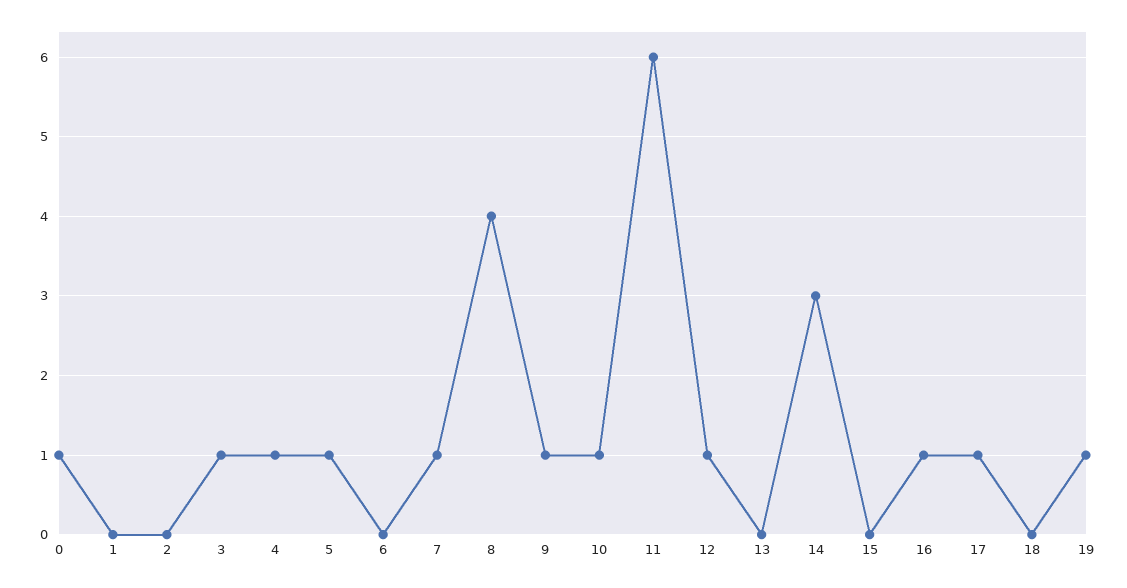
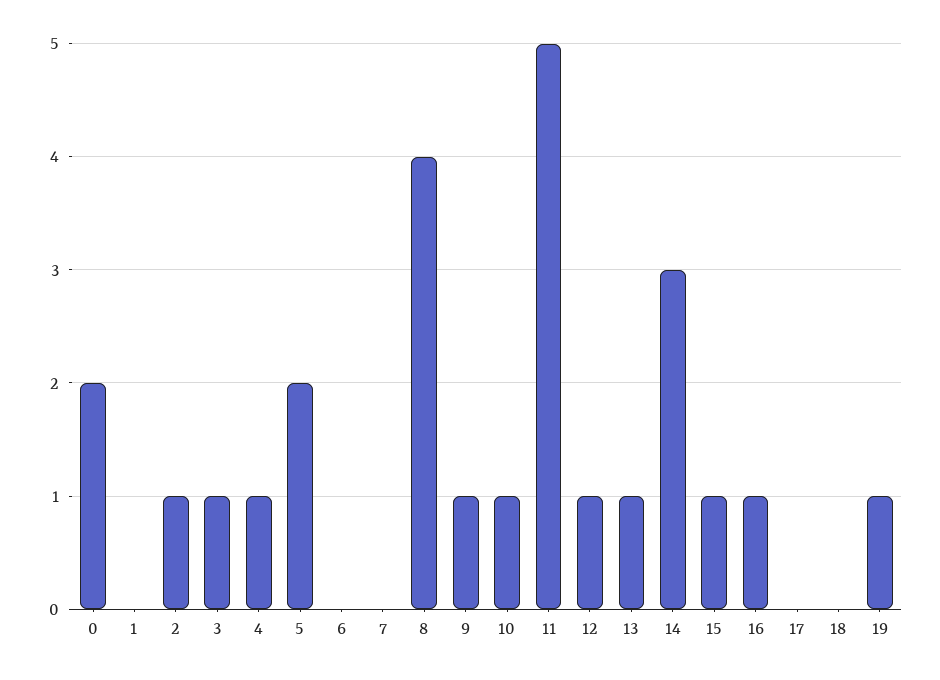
  {
-   "0": 1,
+   "0": 2,
    "1": 0,
-   "2": 0,
+   "2": 1,
    "3": 1,
    "4": 1,
-   "5": 1,
+   "5": 2,
    "6": 0,
-   "7": 1,
+   "7": 0,
    "8": 4,
    "9": 1,
    "10": 1,
-   "11": 6,
+   "11": 5,
    "12": 1,
-   "13": 0,
+   "13": 1,
    "14": 3,
-   "15": 0,
+   "15": 1,
    "16": 1,
-   "17": 1,
+   "17": 0,
    "18": 0,
    "19": 1
  }

